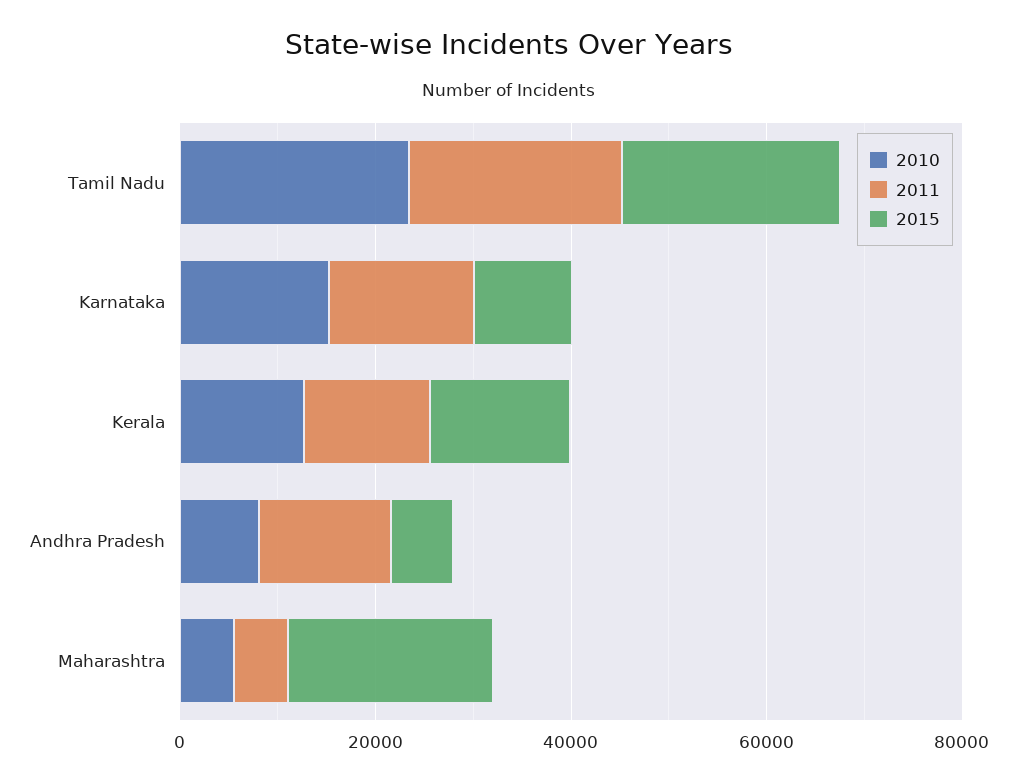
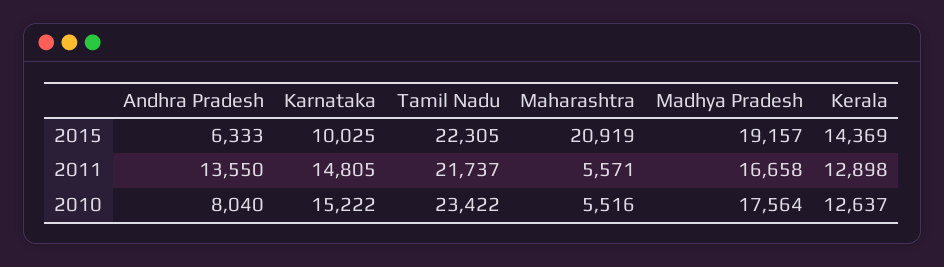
  {
    "2010": {
      "Tamil Nadu": 23422,
      "Karnataka": 15222,
      "Kerala": 12637,
      "Andhra Pradesh": 8040,
-     "Maharashtra": 5516
+     "Maharashtra": 5516,
+     "Madhya Pradesh": 17564
    },
    "2011": {
      "Tamil Nadu": 21737,
      "Karnataka": 14805,
      "Kerala": 12898,
      "Andhra Pradesh": 13550,
-     "Maharashtra": 5571
+     "Maharashtra": 5571,
+     "Madhya Pradesh": 16658
    },
    "2015": {
      "Tamil Nadu": 22305,
      "Karnataka": 10025,
      "Kerala": 14369,
      "Andhra Pradesh": 6333,
-     "Maharashtra": 20919
+     "Maharashtra": 20919,
+     "Madhya Pradesh": 19157
    }
  }

